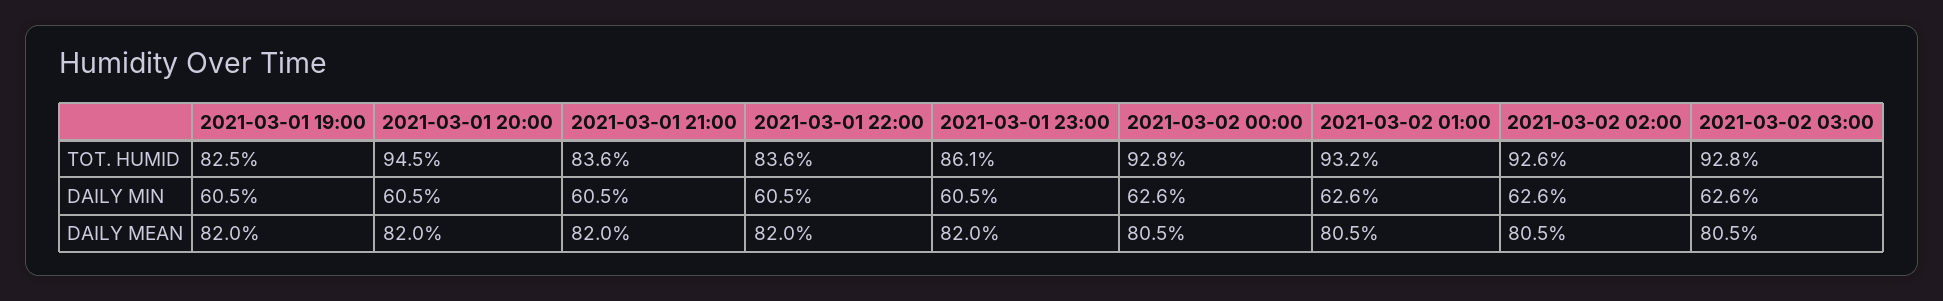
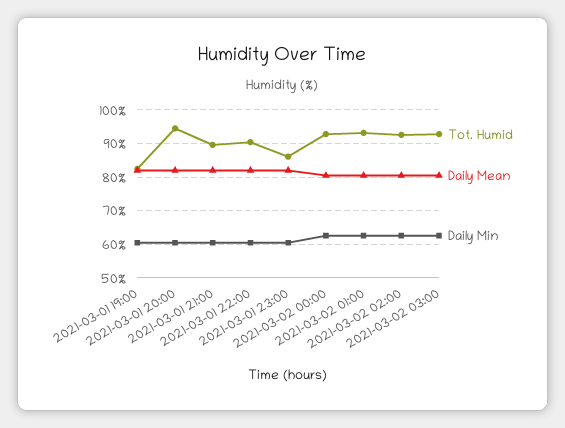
  {
    "TOT. HUMID": {
      "2021-03-01 19:00": 82.5,
      "2021-03-01 20:00": 94.5,
-     "2021-03-01 21:00": 83.6,
+     "2021-03-01 21:00": 90,
-     "2021-03-01 22:00": 83.6,
+     "2021-03-01 22:00": 90,
      "2021-03-01 23:00": 86.1,
      "2021-03-02 00:00": 92.8,
      "2021-03-02 01:00": 93.2,
      "2021-03-02 02:00": 92.6,
      "2021-03-02 03:00": 92.8
    },
    "DAILY MIN": {
      "2021-03-01 19:00": 60.5,
      "2021-03-01 20:00": 60.5,
      "2021-03-01 21:00": 60.5,
      "2021-03-01 22:00": 60.5,
      "2021-03-01 23:00": 60.5,
      "2021-03-02 00:00": 62.6,
      "2021-03-02 01:00": 62.6,
      "2021-03-02 02:00": 62.6,
      "2021-03-02 03:00": 62.6
    },
    "DAILY MEAN": {
      "2021-03-01 19:00": 82,
      "2021-03-01 20:00": 82,
      "2021-03-01 21:00": 82,
      "2021-03-01 22:00": 82,
      "2021-03-01 23:00": 82,
      "2021-03-02 00:00": 80.5,
      "2021-03-02 01:00": 80.5,
      "2021-03-02 02:00": 80.5,
      "2021-03-02 03:00": 80.5
    }
  }

